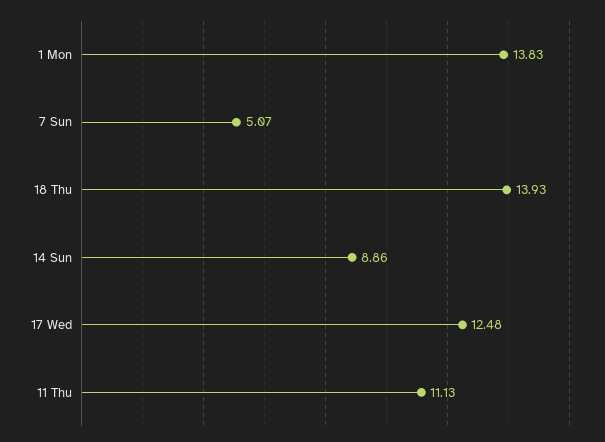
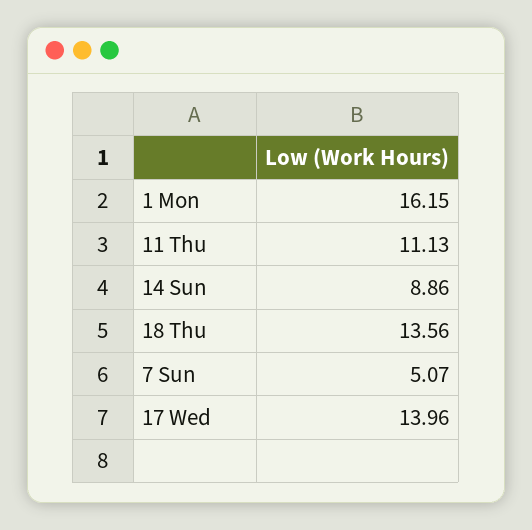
  {
-   "1 Mon": 13.83,
+   "1 Mon": 16.15,
    "7 Sun": 5.07,
-   "18 Thu": 13.93,
+   "18 Thu": 13.56,
    "14 Sun": 8.86,
-   "17 Wed": 12.48,
+   "17 Wed": 13.96,
    "11 Thu": 11.13
  }

